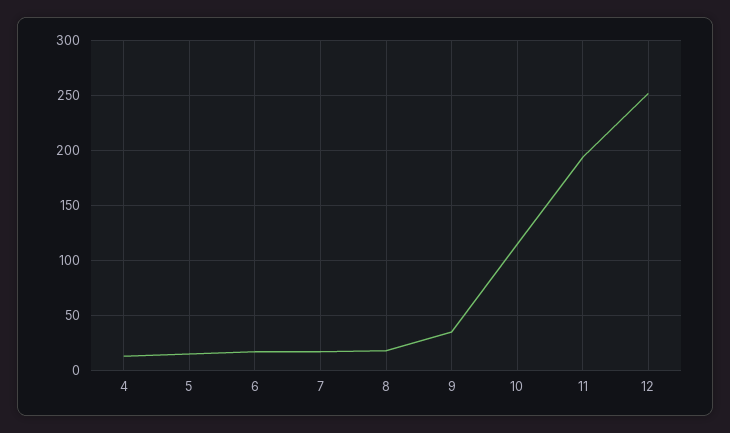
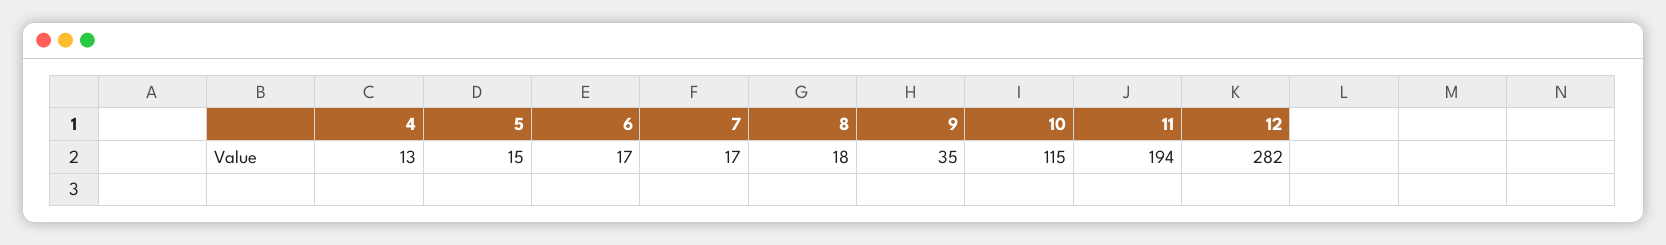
  {
    "4": 13,
    "5": 15,
    "6": 17,
    "7": 17,
    "8": 18,
    "9": 35,
    "10": 115,
    "11": 194,
-   "12": 250
+   "12": 282
  }

